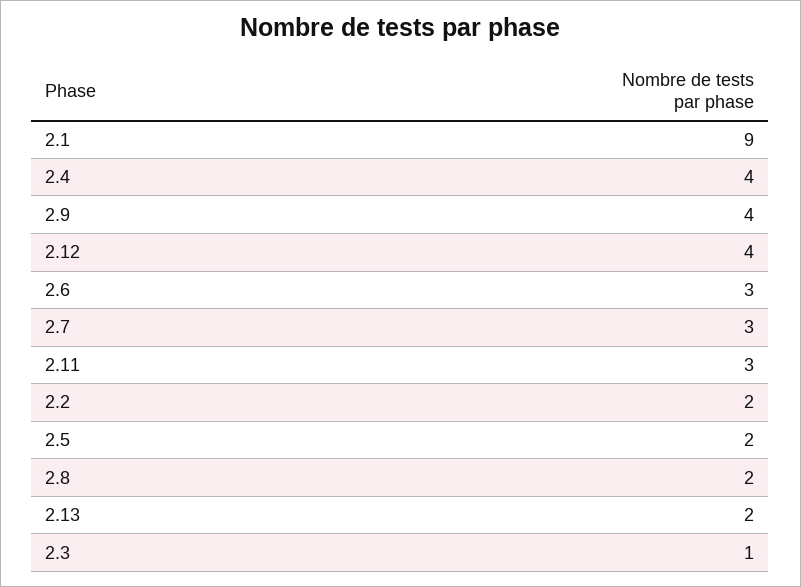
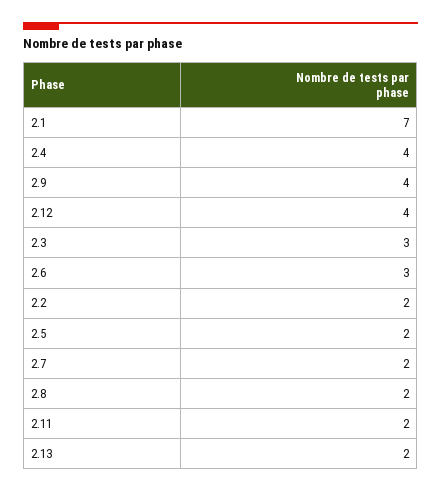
  {
-   "2.1": 9,
+   "2.1": 7,
    "2.4": 4,
    "2.9": 4,
    "2.12": 4,
    "2.6": 3,
-   "2.7": 3,
+   "2.7": 2,
-   "2.11": 3,
+   "2.11": 2,
    "2.2": 2,
    "2.5": 2,
    "2.8": 2,
    "2.13": 2,
-   "2.3": 1
+   "2.3": 3
  }

